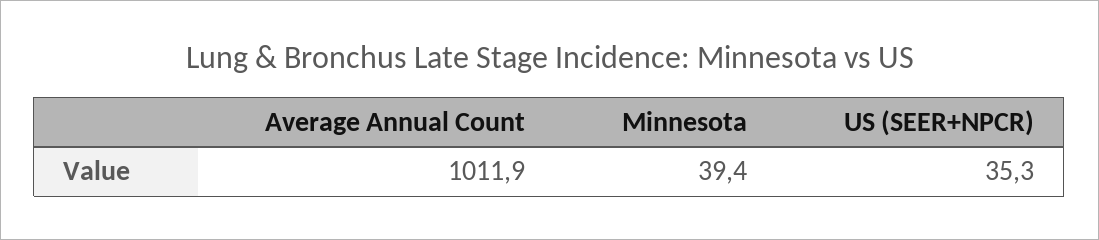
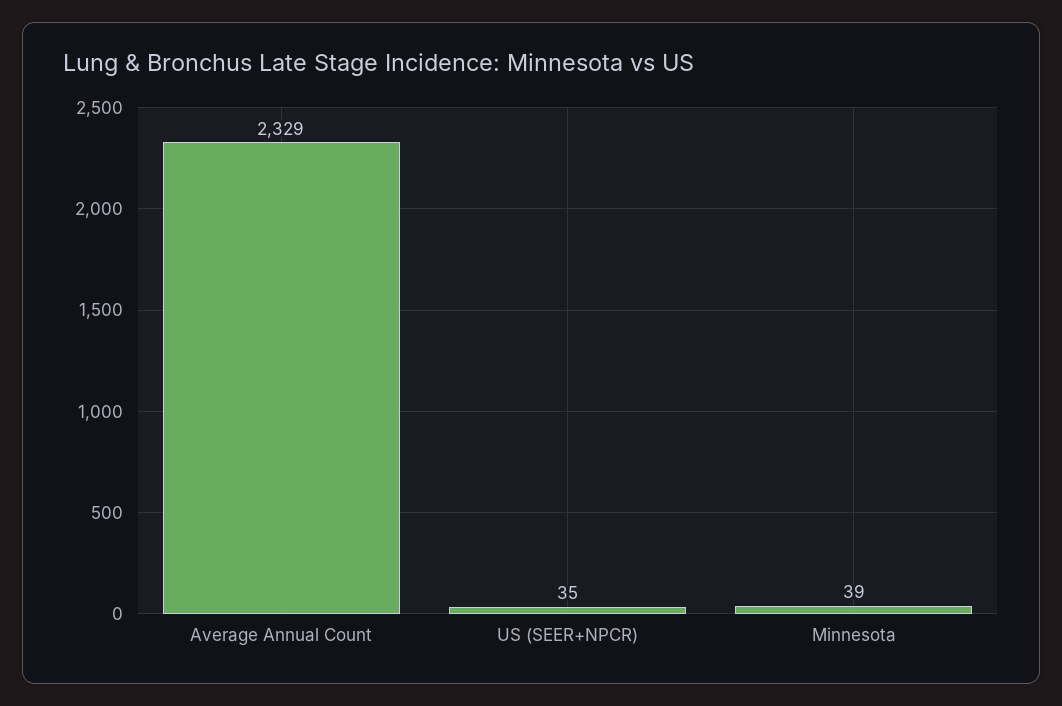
  {
-   "Average Annual Count": 1011.9,
+   "Average Annual Count": 2329,
    "Minnesota": 39.4,
    "US (SEER+NPCR)": 35.3
  }

